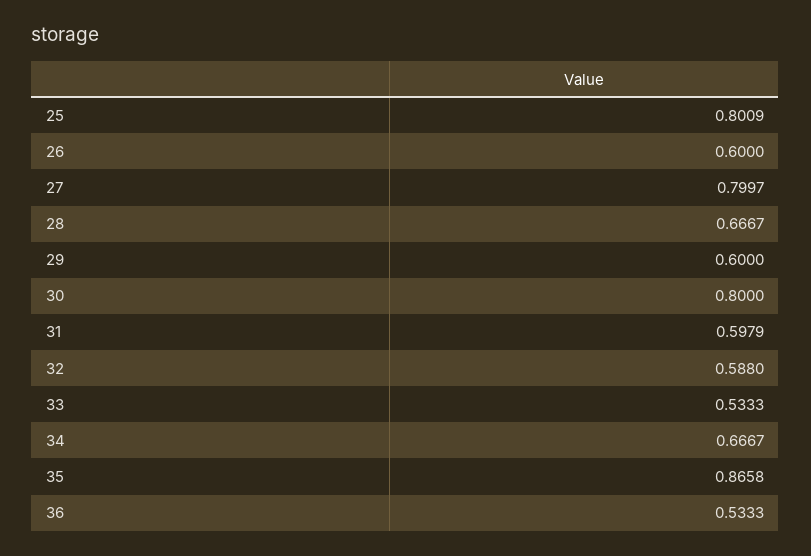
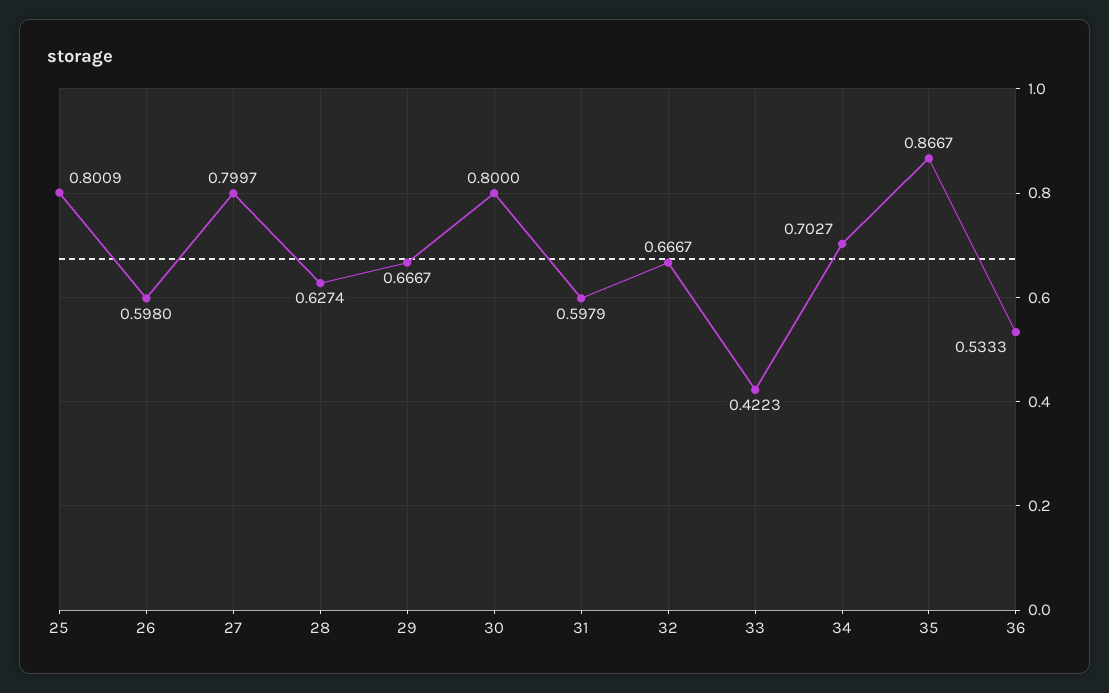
  {
    "25": 0.8009,
-   "26": 0.6,
+   "26": 0.598,
    "27": 0.7997,
-   "28": 0.6667,
+   "28": 0.6274,
-   "29": 0.6,
+   "29": 0.6667,
    "30": 0.8,
    "31": 0.5979,
-   "32": 0.588,
+   "32": 0.6667,
-   "33": 0.5333,
+   "33": 0.4223,
-   "34": 0.6667,
+   "34": 0.7027,
-   "35": 0.8658,
+   "35": 0.8667,
    "36": 0.5333
  }

